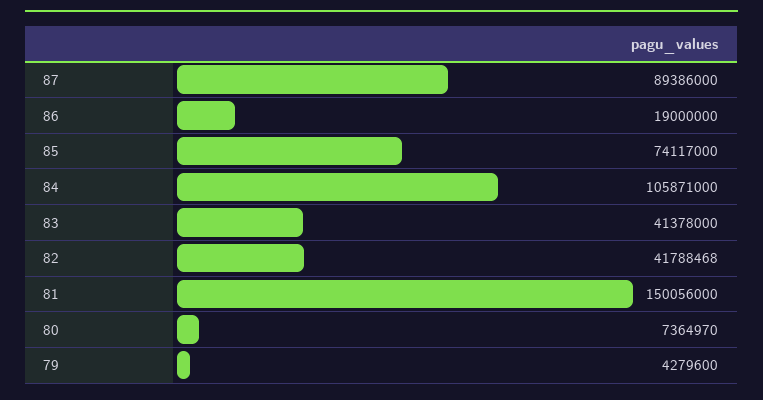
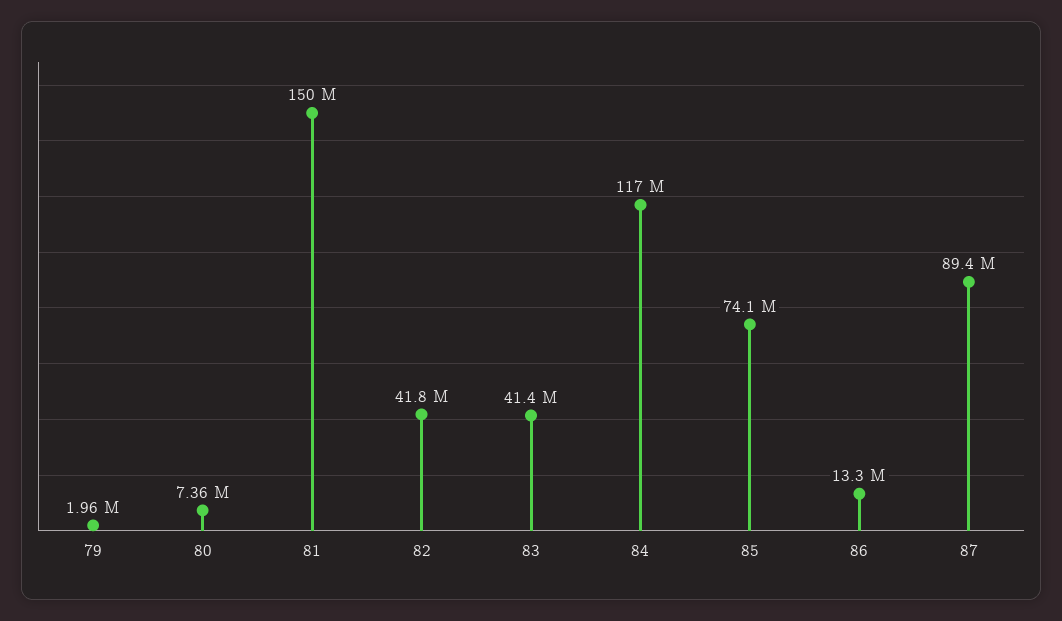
  {
    "87": 89386000,
-   "86": 19000000,
+   "86": 13300000,
    "85": 74117000,
-   "84": 105871000,
+   "84": 117000000,
    "83": 41378000,
    "82": 41788468,
    "81": 150056000,
    "80": 7364970,
-   "79": 4279600
+   "79": 1960000
  }

